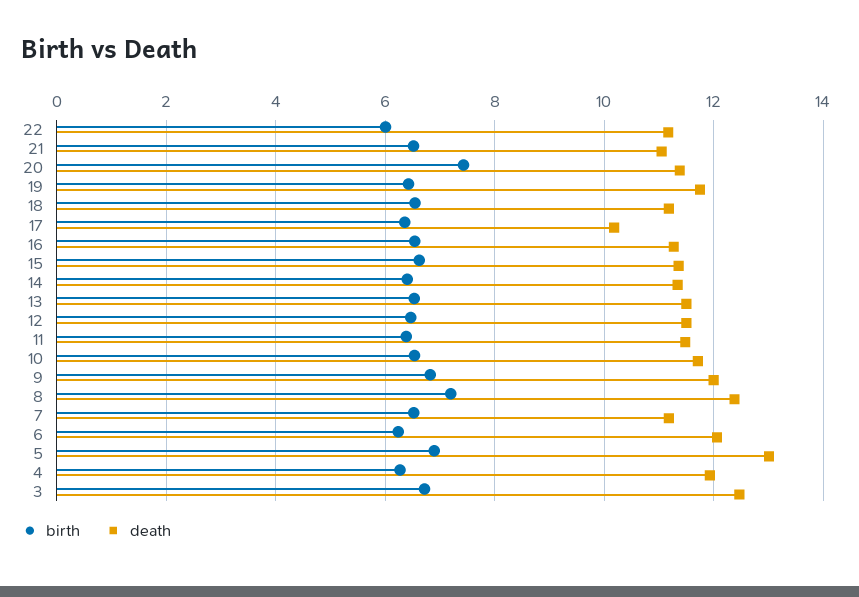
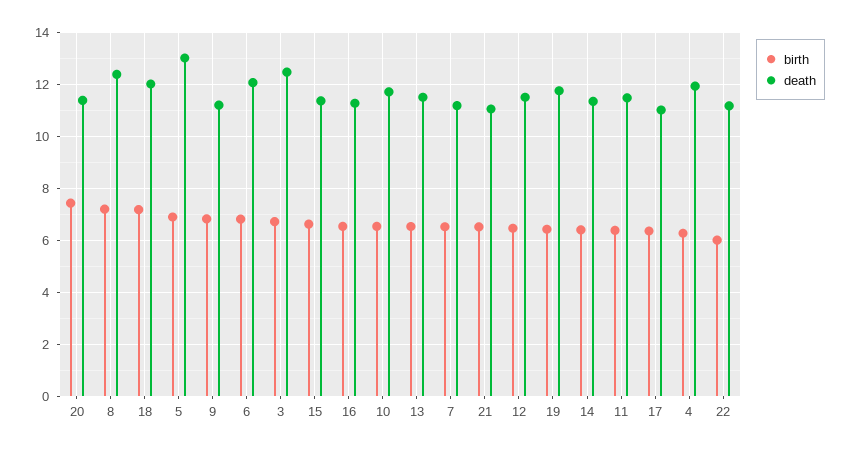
  {
    "birth": {
      "22": 6,
      "21": 6.6,
      "20": 7.4,
      "19": 6.4,
-     "18": 6.6,
+     "18": 7.25,
      "17": 6.4,
      "16": 6.6,
      "15": 6.6,
      "14": 6.4,
      "13": 6.6,
      "12": 6.4,
      "11": 6.4,
      "10": 6.6,
      "9": 6.8,
      "8": 7.2,
      "7": 6.6,
-     "6": 6.2,
+     "6": 6.75,
      "5": 6.8,
      "4": 6.2,
      "3": 6.8
    },
    "death": {
      "22": 11.2,
      "21": 11,
      "20": 11.4,
      "19": 11.8,
-     "18": 11.2,
+     "18": 12,
-     "17": 10.2,
+     "17": 11,
      "16": 11.2,
      "15": 11.4,
      "14": 11.4,
      "13": 11.6,
      "12": 11.6,
      "11": 11.4,
      "10": 11.8,
-     "9": 12,
+     "9": 11.25,
      "8": 12.4,
      "7": 11.2,
      "6": 12,
      "5": 13,
      "4": 12,
      "3": 12.4
    }
  }

